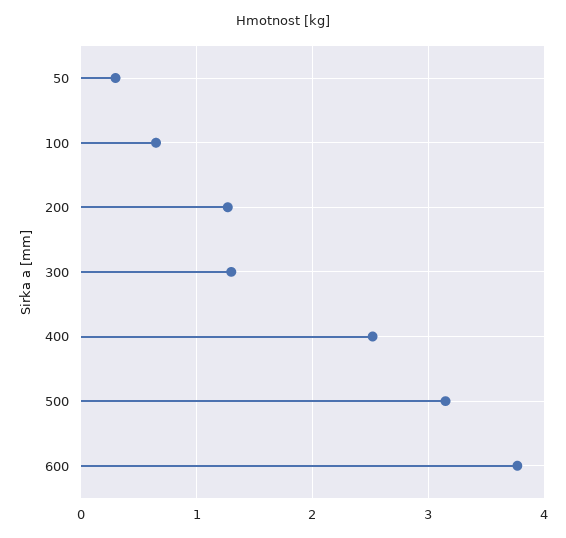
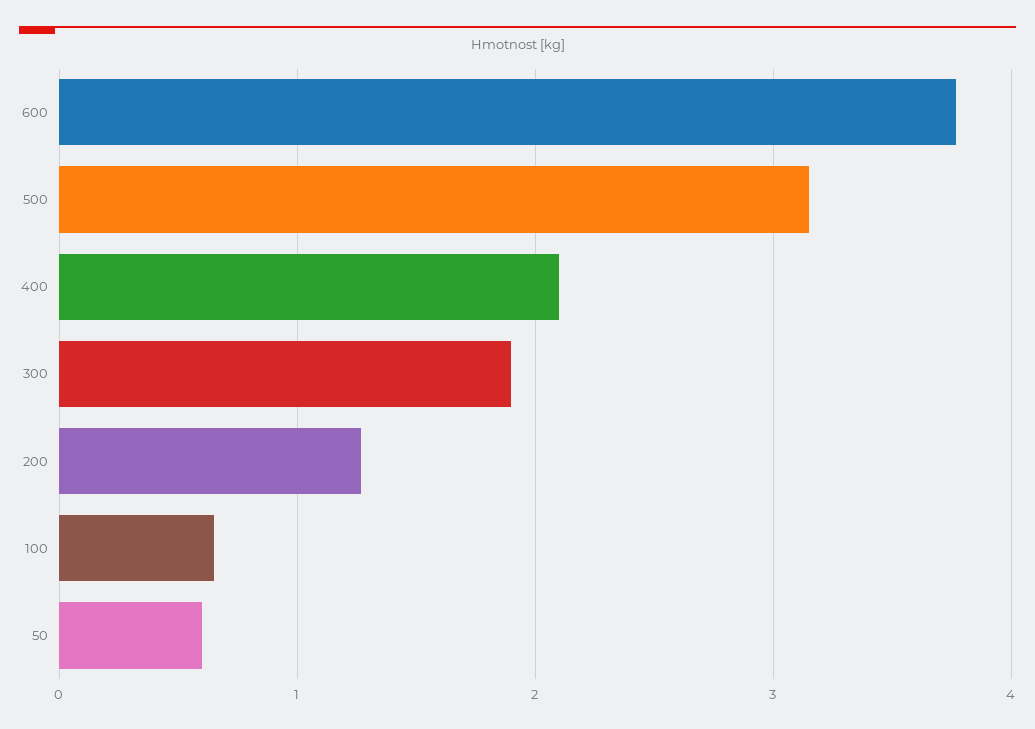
  {
-   "50": 0.3,
+   "50": 0.6,
    "100": 0.7,
    "200": 1.3,
-   "300": 1.3,
+   "300": 1.9,
-   "400": 2.5,
+   "400": 2.1,
    "500": 3.2,
    "600": 3.8
  }

